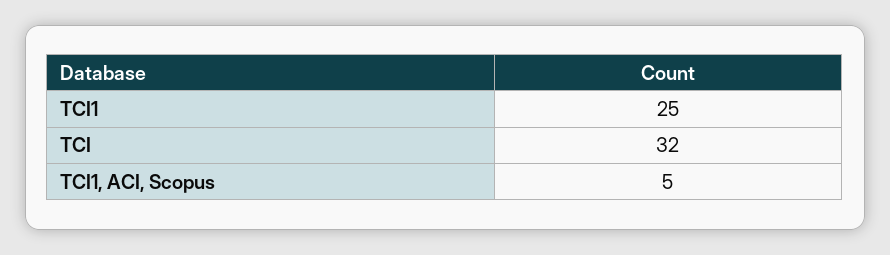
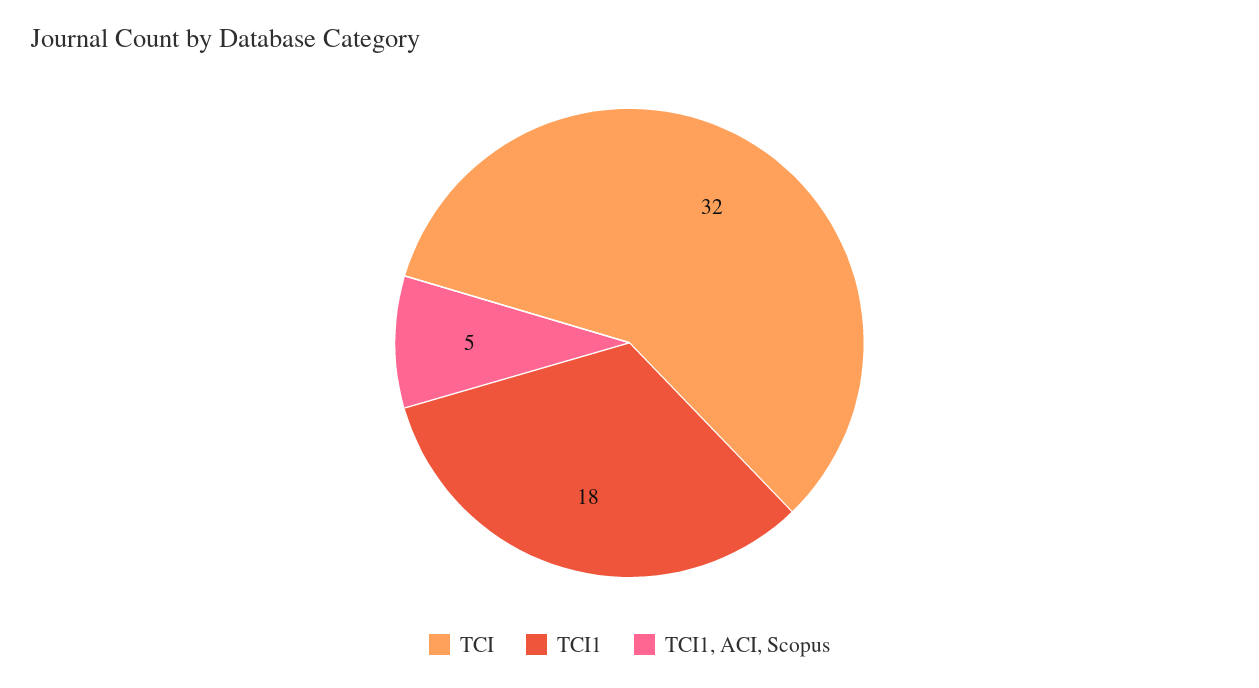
  {
-   "TCI1": 25,
+   "TCI1": 18,
    "TCI": 32,
    "TCI1, ACI, Scopus": 5
  }

